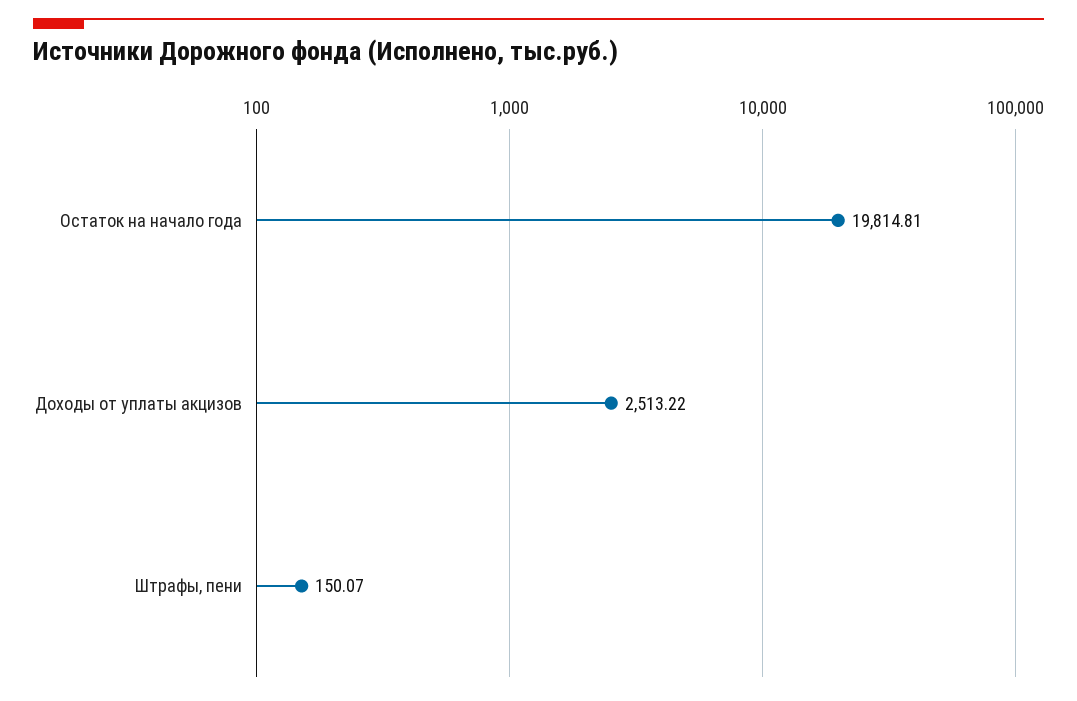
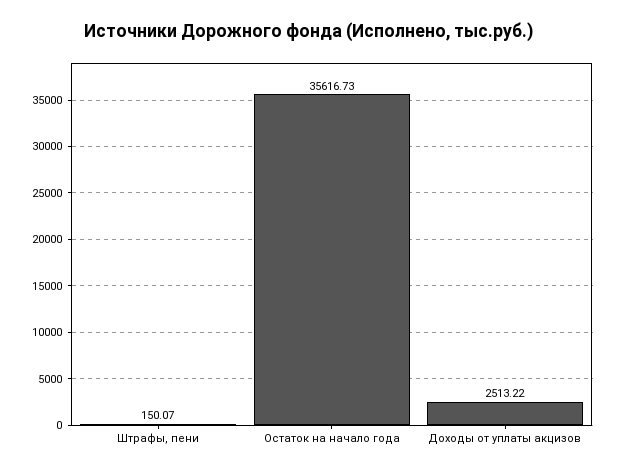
  {
-   "Остаток на начало года": 19814.81,
+   "Остаток на начало года": 35616.73,
    "Доходы от уплаты акцизов": 2513.22,
    "Штрафы, пени": 150.07
  }

